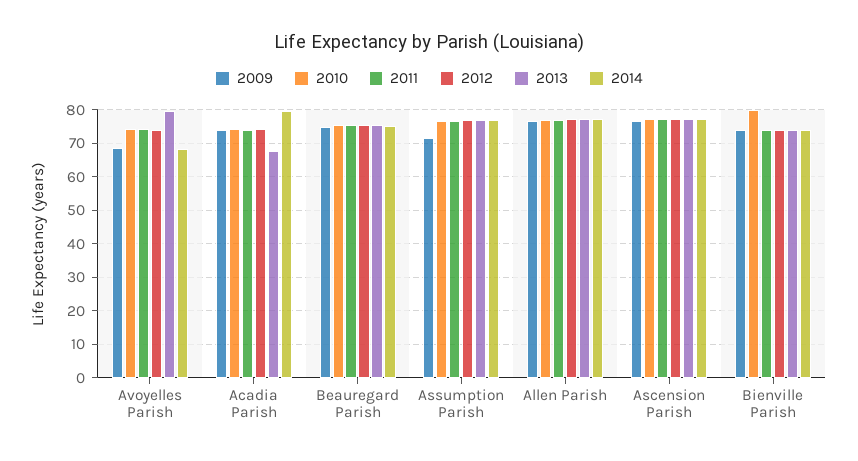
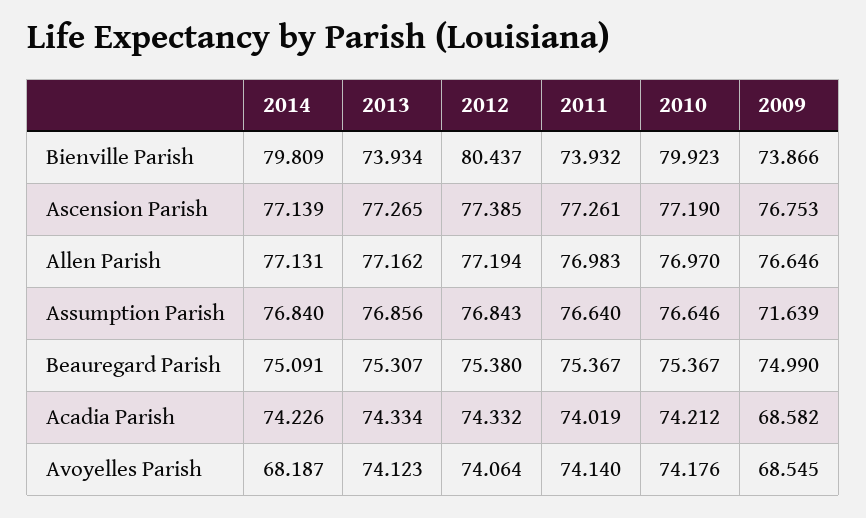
  {
    "2009": {
      "Avoyelles Parish": 68.545,
-     "Acadia Parish": 74,
+     "Acadia Parish": 68.582,
      "Beauregard Parish": 74.99,
      "Assumption Parish": 71.639,
      "Allen Parish": 76.646,
      "Ascension Parish": 76.753,
      "Bienville Parish": 73.866
    },
    "2010": {
      "Avoyelles Parish": 74.176,
      "Acadia Parish": 74.212,
      "Beauregard Parish": 75.367,
      "Assumption Parish": 76.646,
      "Allen Parish": 76.97,
      "Ascension Parish": 77.19,
      "Bienville Parish": 79.923
    },
    "2011": {
      "Avoyelles Parish": 74.14,
      "Acadia Parish": 74.019,
      "Beauregard Parish": 75.367,
      "Assumption Parish": 76.64,
      "Allen Parish": 76.983,
      "Ascension Parish": 77.261,
      "Bienville Parish": 73.932
    },
    "2012": {
      "Avoyelles Parish": 74.064,
      "Acadia Parish": 74.332,
      "Beauregard Parish": 75.38,
      "Assumption Parish": 76.843,
      "Allen Parish": 77.194,
      "Ascension Parish": 77.385,
-     "Bienville Parish": 74
+     "Bienville Parish": 80.437
    },
    "2013": {
-     "Avoyelles Parish": 80,
+     "Avoyelles Parish": 74.123,
-     "Acadia Parish": 68,
+     "Acadia Parish": 74.334,
      "Beauregard Parish": 75.307,
      "Assumption Parish": 76.856,
      "Allen Parish": 77.162,
      "Ascension Parish": 77.265,
      "Bienville Parish": 73.934
    },
    "2014": {
      "Avoyelles Parish": 68.187,
-     "Acadia Parish": 80,
+     "Acadia Parish": 74.226,
      "Beauregard Parish": 75.091,
      "Assumption Parish": 76.84,
      "Allen Parish": 77.131,
      "Ascension Parish": 77.139,
-     "Bienville Parish": 74
+     "Bienville Parish": 79.809
    }
  }

